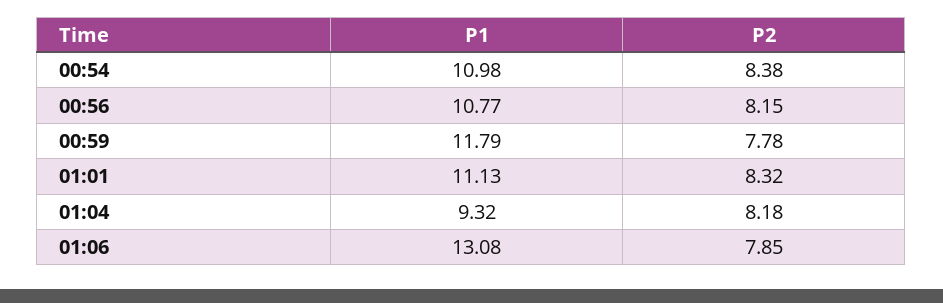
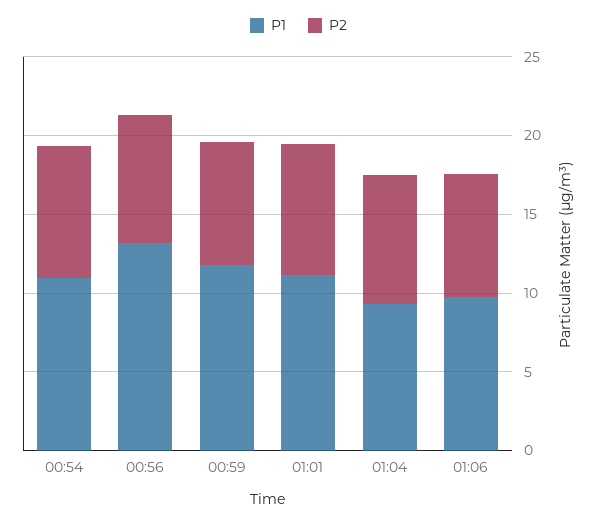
  {
    "P1": {
      "00:54": 10.98,
-     "00:56": 10.77,
+     "00:56": 13,
      "00:59": 11.79,
      "01:01": 11.13,
      "01:04": 9.32,
-     "01:06": 13.08
+     "01:06": 10
    },
    "P2": {
      "00:54": 8.38,
      "00:56": 8.15,
      "00:59": 7.78,
      "01:01": 8.32,
      "01:04": 8.18,
      "01:06": 7.85
    }
  }

